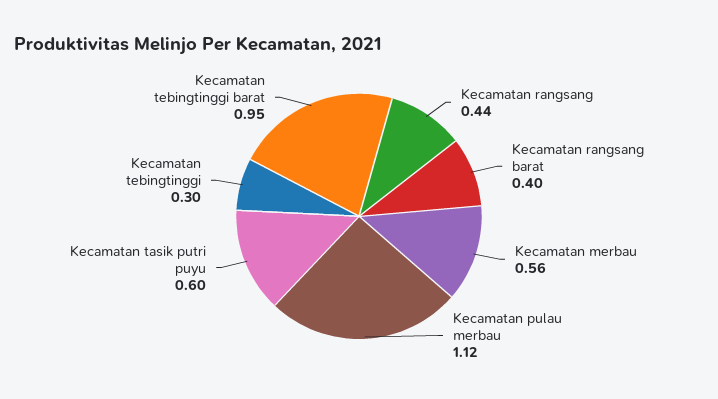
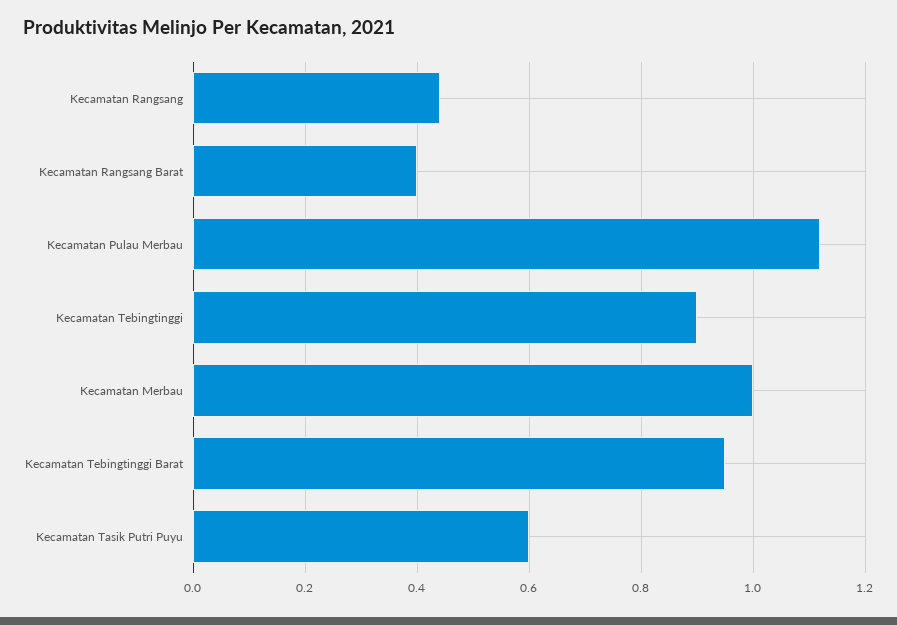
  {
    "Kecamatan rangsang": 0.44,
    "Kecamatan rangsang barat": 0.4,
-   "Kecamatan merbau": 0.56,
+   "Kecamatan merbau": 1,
    "Kecamatan pulau merbau": 1.12,
    "Kecamatan tasik putri puyu": 0.6,
-   "Kecamatan tebingtinggi": 0.3,
+   "Kecamatan tebingtinggi": 0.9,
    "Kecamatan tebingtinggi barat": 0.95
  }

